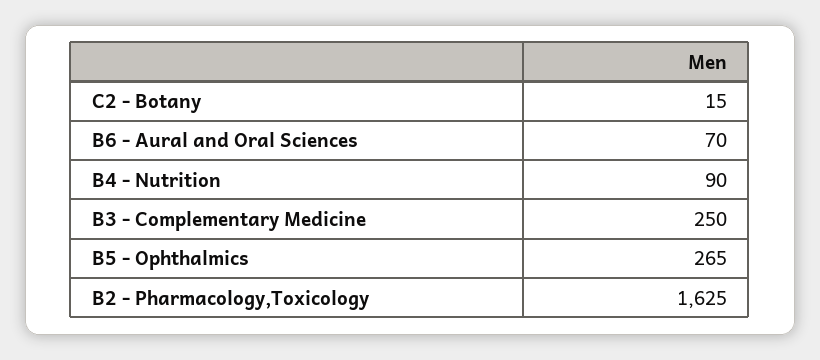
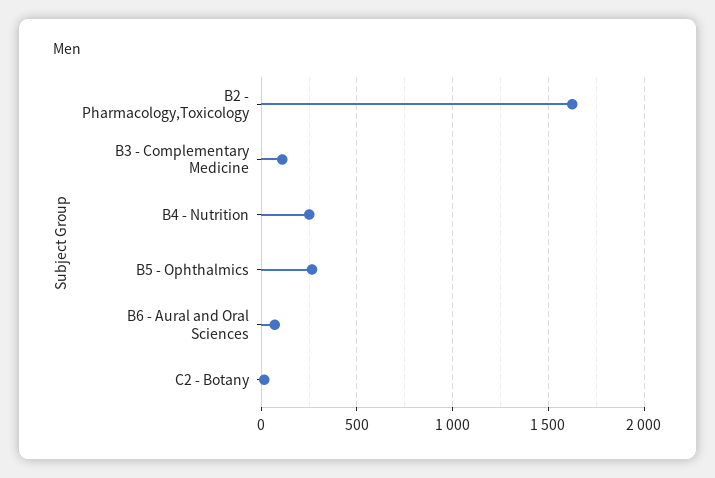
  {
    "C2 - Botany": 15,
    "B6 - Aural and Oral Sciences": 70,
-   "B4 - Nutrition": 90,
+   "B4 - Nutrition": 250,
-   "B3 - Complementary Medicine": 250,
+   "B3 - Complementary Medicine": 100,
    "B5 - Ophthalmics": 265,
    "B2 - Pharmacology,Toxicology": 1625
  }

